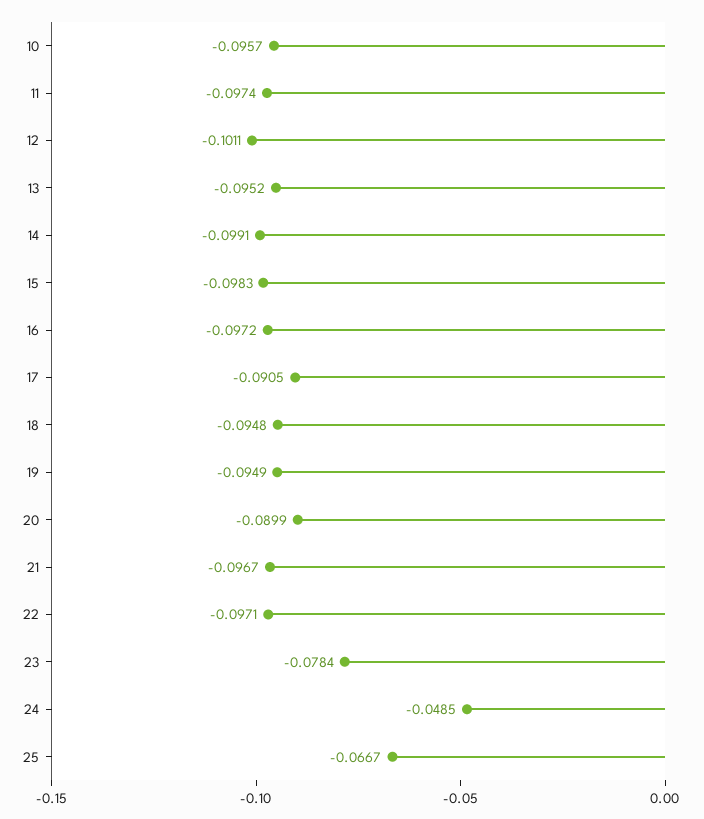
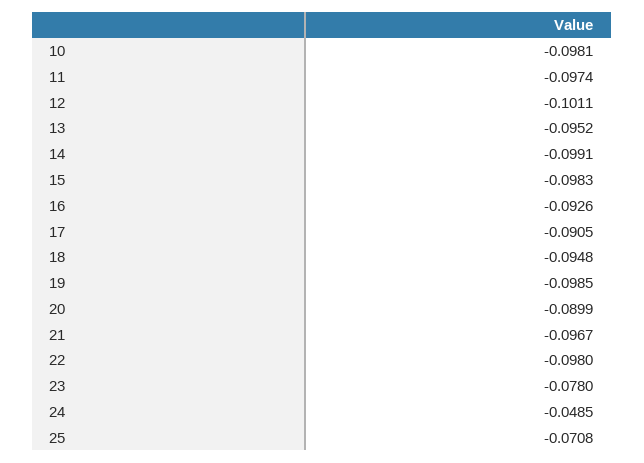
  {
-   "10": -0.0957,
+   "10": -0.0981,
    "11": -0.0974,
    "12": -0.1011,
    "13": -0.0952,
    "14": -0.0991,
    "15": -0.0983,
-   "16": -0.0972,
+   "16": -0.0926,
    "17": -0.0905,
    "18": -0.0948,
-   "19": -0.0949,
+   "19": -0.0985,
    "20": -0.0899,
    "21": -0.0967,
-   "22": -0.0971,
+   "22": -0.098,
-   "23": -0.0784,
+   "23": -0.078,
    "24": -0.0485,
-   "25": -0.0667
+   "25": -0.0708
  }

